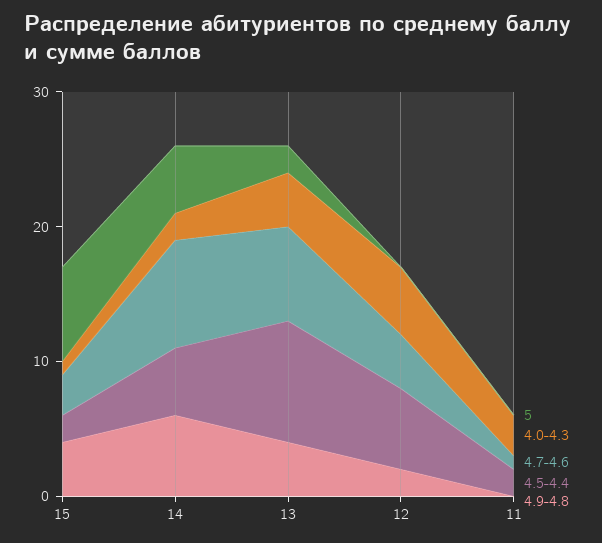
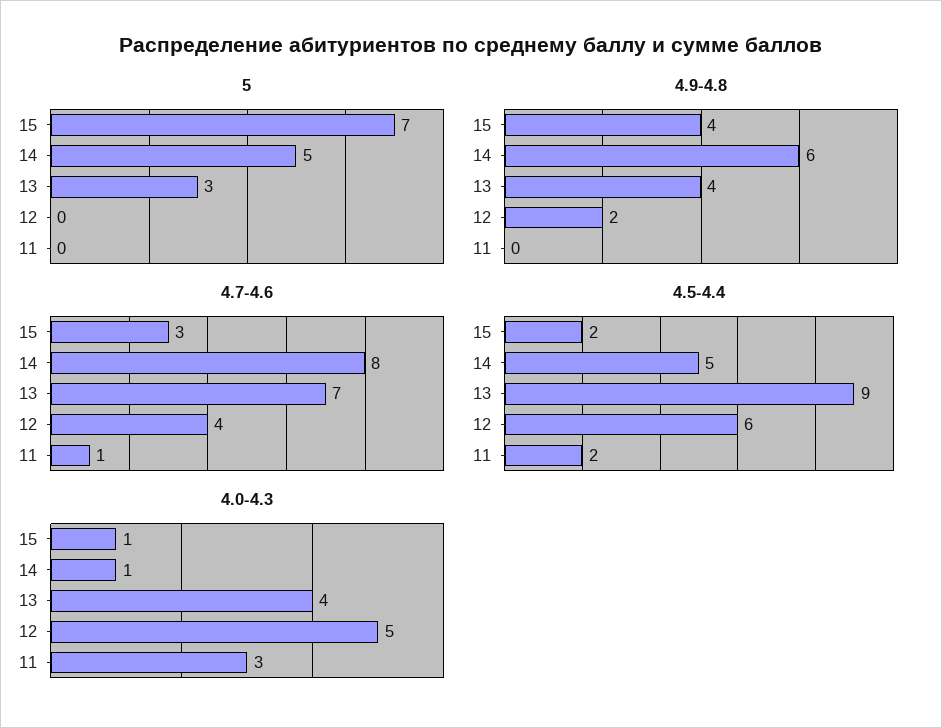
  {
    "5": {
      "15": 7,
      "14": 5,
-     "13": 2,
+     "13": 3,
      "12": 0,
      "11": 0
    },
    "4.0-4.3": {
      "15": 1,
-     "14": 2,
+     "14": 1,
      "13": 4,
      "12": 5,
      "11": 3
    },
    "4.7-4.6": {
      "15": 3,
      "14": 8,
      "13": 7,
      "12": 4,
      "11": 1
    },
    "4.5-4.4": {
      "15": 2,
      "14": 5,
      "13": 9,
      "12": 6,
      "11": 2
    },
    "4.9-4.8": {
      "15": 4,
      "14": 6,
      "13": 4,
      "12": 2,
      "11": 0
    }
  }

